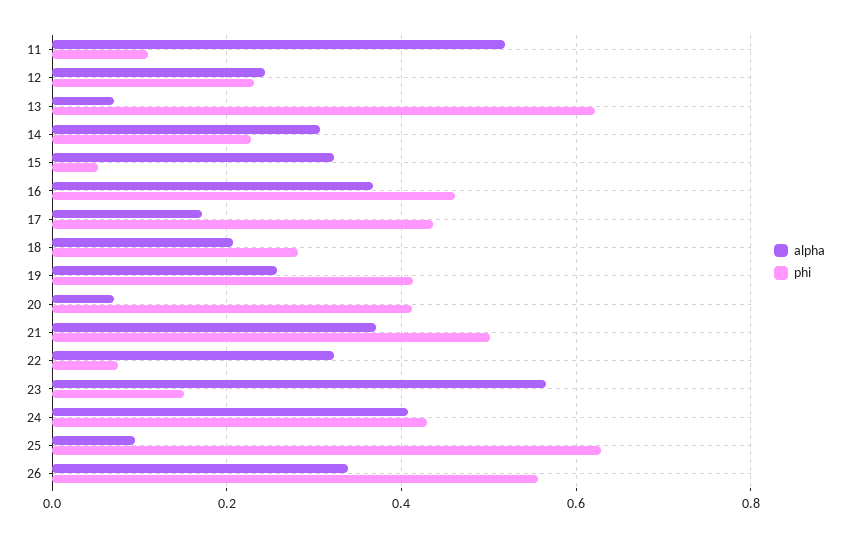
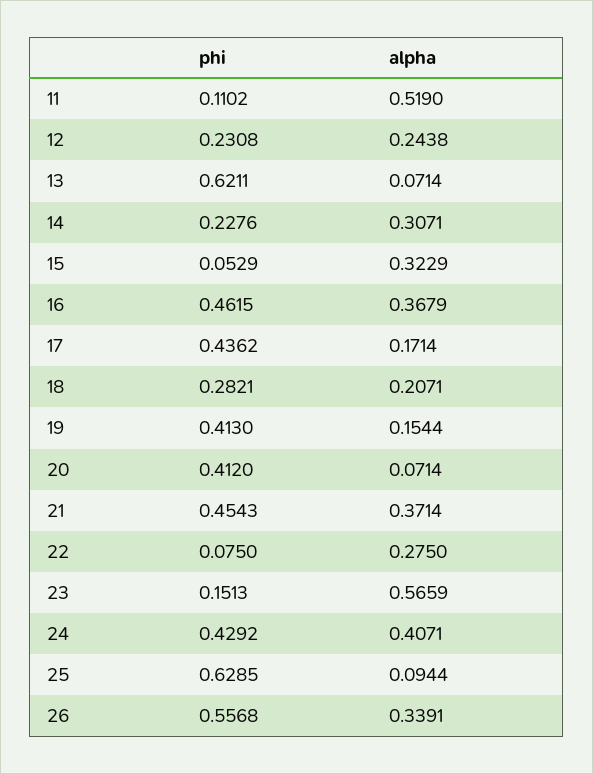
  {
    "alpha": {
      "11": 0.519,
      "12": 0.2438,
      "13": 0.0714,
      "14": 0.3071,
      "15": 0.3229,
      "16": 0.3679,
      "17": 0.1714,
      "18": 0.2071,
-     "19": 0.26,
+     "19": 0.1544,
      "20": 0.0714,
      "21": 0.3714,
-     "22": 0.32,
+     "22": 0.275,
      "23": 0.5659,
      "24": 0.4071,
      "25": 0.0944,
      "26": 0.3391
    },
    "phi": {
      "11": 0.1102,
      "12": 0.2308,
      "13": 0.6211,
      "14": 0.2276,
      "15": 0.0529,
      "16": 0.4615,
      "17": 0.4362,
      "18": 0.2821,
      "19": 0.413,
      "20": 0.412,
-     "21": 0.5,
+     "21": 0.4543,
      "22": 0.075,
      "23": 0.1513,
      "24": 0.4292,
      "25": 0.6285,
      "26": 0.5568
    }
  }

